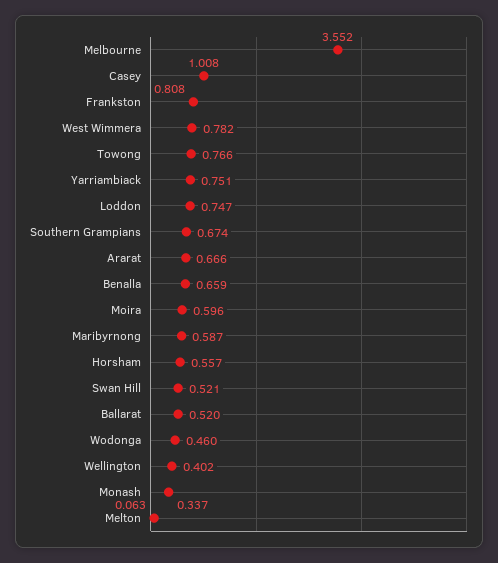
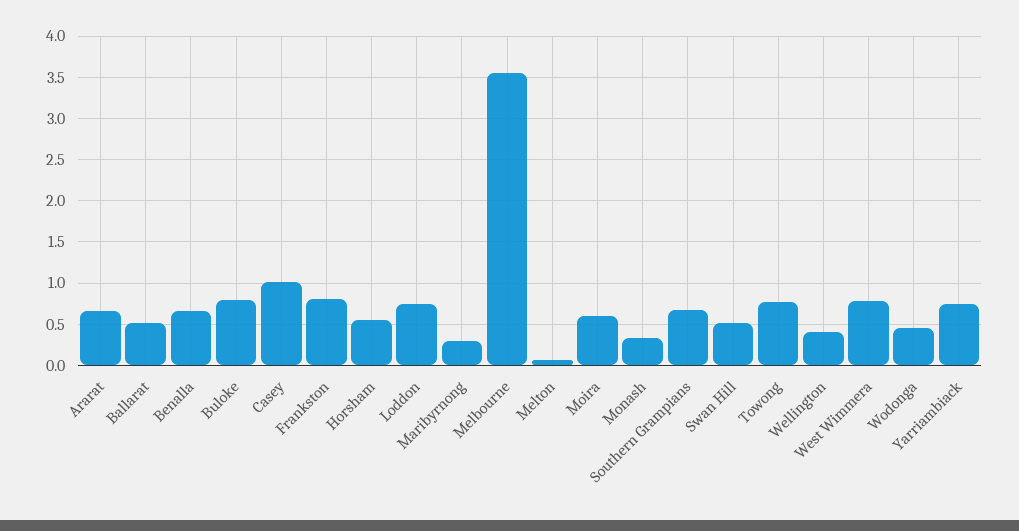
  {
    "Melbourne": 3.552,
    "Casey": 1.008,
    "Frankston": 0.808,
    "West Wimmera": 0.782,
    "Towong": 0.766,
    "Yarriambiack": 0.751,
    "Loddon": 0.747,
    "Southern Grampians": 0.674,
    "Ararat": 0.666,
    "Benalla": 0.659,
    "Moira": 0.596,
-   "Maribyrnong": 0.587,
+   "Maribyrnong": 0.3,
    "Horsham": 0.557,
    "Swan Hill": 0.521,
    "Ballarat": 0.52,
    "Wodonga": 0.46,
    "Wellington": 0.402,
    "Monash": 0.337,
-   "Melton": 0.063
+   "Melton": 0.063,
+   "Buloke": 0.8
  }

